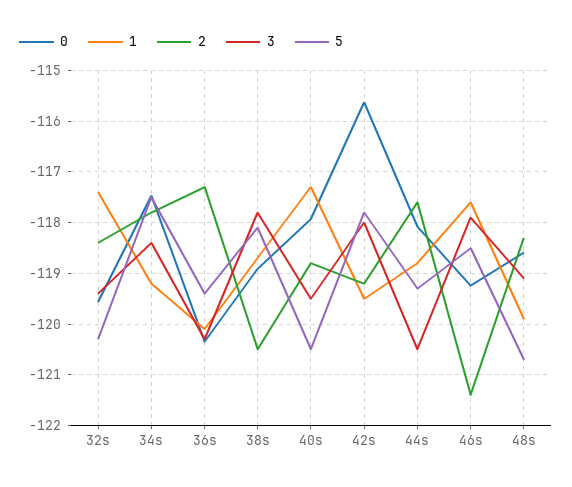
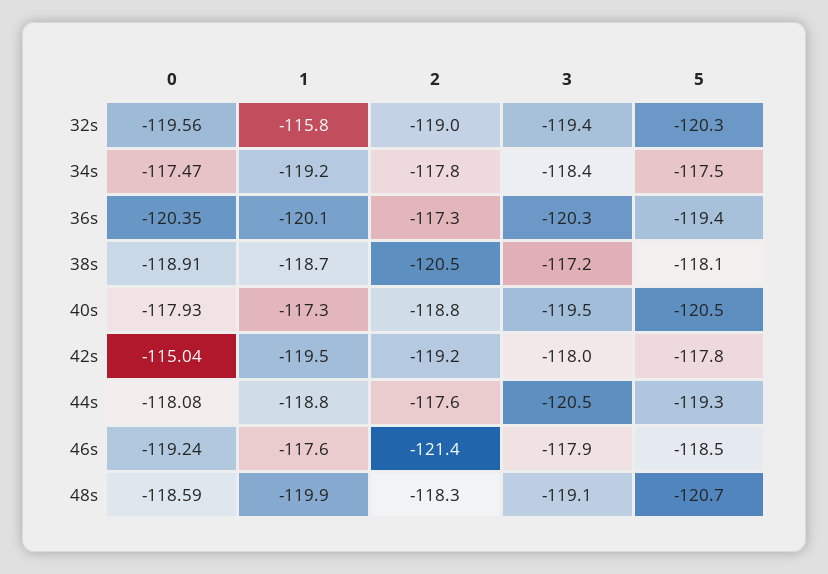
  {
    "0": {
      "32s": -119.56,
      "34s": -117.47,
      "36s": -120.35,
      "38s": -118.91,
      "40s": -117.93,
-     "42s": -115.6,
+     "42s": -115.04,
      "44s": -118.08,
      "46s": -119.24,
      "48s": -118.59
    },
    "1": {
-     "32s": -117.4,
+     "32s": -115.8,
      "34s": -119.2,
      "36s": -120.1,
      "38s": -118.7,
      "40s": -117.3,
      "42s": -119.5,
      "44s": -118.8,
      "46s": -117.6,
      "48s": -119.9
    },
    "2": {
-     "32s": -118.4,
+     "32s": -119,
      "34s": -117.8,
      "36s": -117.3,
      "38s": -120.5,
      "40s": -118.8,
      "42s": -119.2,
      "44s": -117.6,
      "46s": -121.4,
      "48s": -118.3
    },
    "3": {
      "32s": -119.4,
      "34s": -118.4,
      "36s": -120.3,
-     "38s": -117.8,
+     "38s": -117.2,
      "40s": -119.5,
      "42s": -118,
      "44s": -120.5,
      "46s": -117.9,
      "48s": -119.1
    },
    "5": {
      "32s": -120.3,
      "34s": -117.5,
      "36s": -119.4,
      "38s": -118.1,
      "40s": -120.5,
      "42s": -117.8,
      "44s": -119.3,
      "46s": -118.5,
      "48s": -120.7
    }
  }

